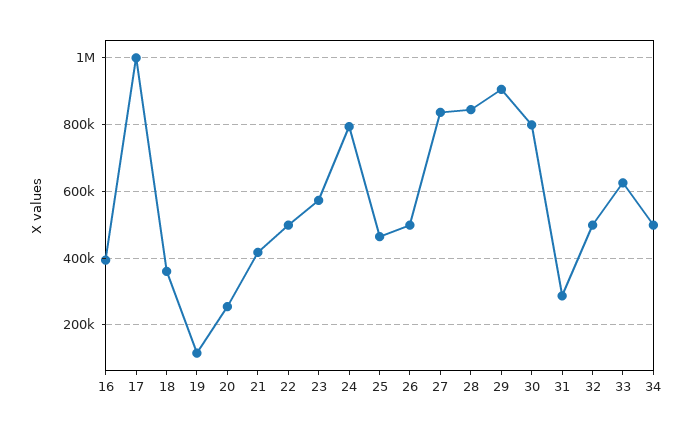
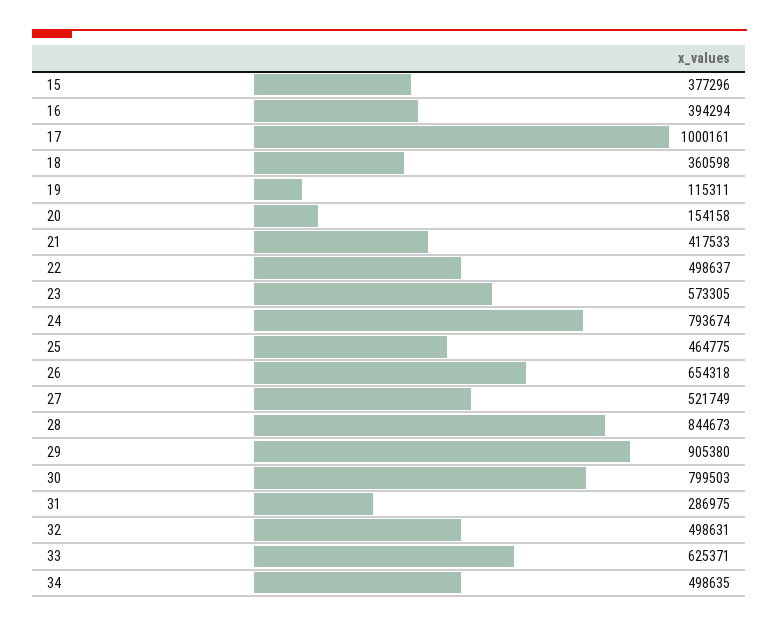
  {
    "16": 394294,
    "17": 1000161,
    "18": 360598,
    "19": 115311,
-   "20": 260000,
+   "20": 154158,
    "21": 417533,
    "22": 498637,
    "23": 573305,
    "24": 793674,
    "25": 464775,
-   "26": 500000,
+   "26": 654318,
-   "27": 840000,
+   "27": 521749,
    "28": 844673,
    "29": 905380,
    "30": 799503,
    "31": 286975,
    "32": 498631,
    "33": 625371,
-   "34": 498635
+   "34": 498635,
+   "15": 377296
  }

